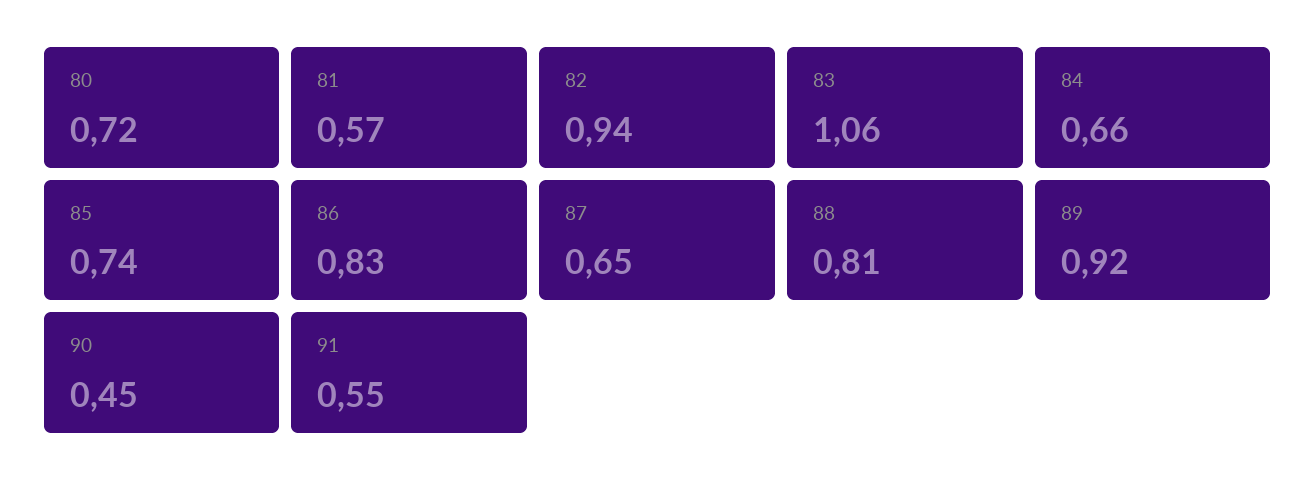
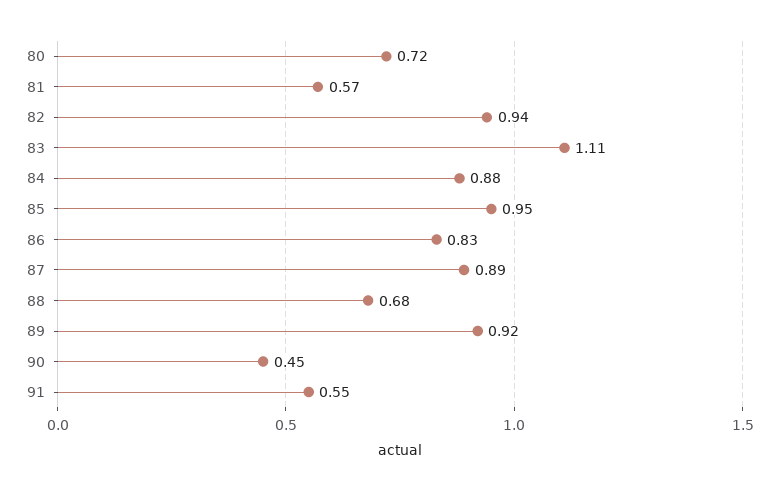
  {
    "80": 0.72,
    "81": 0.57,
    "82": 0.94,
-   "83": 1.06,
+   "83": 1.11,
-   "84": 0.66,
+   "84": 0.88,
-   "85": 0.74,
+   "85": 0.95,
    "86": 0.83,
-   "87": 0.65,
+   "87": 0.89,
-   "88": 0.81,
+   "88": 0.68,
    "89": 0.92,
    "90": 0.45,
    "91": 0.55
  }

